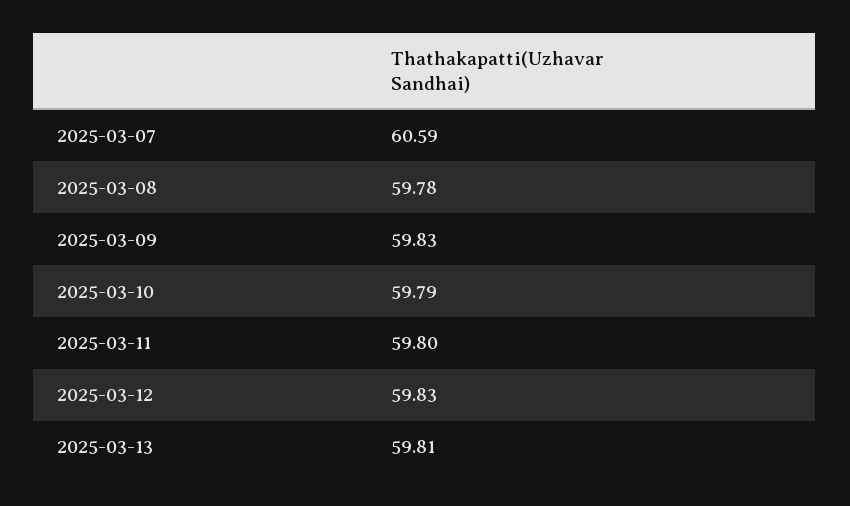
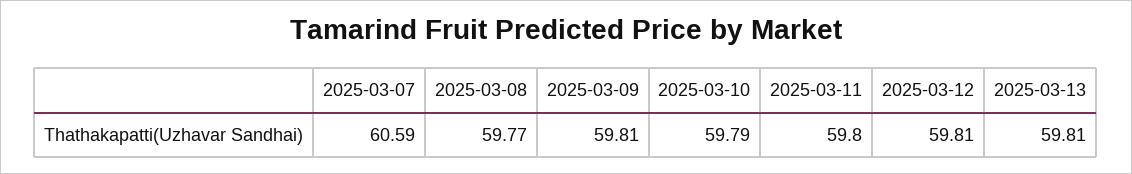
  {
    "2025-03-07": 60.59,
-   "2025-03-08": 59.78,
+   "2025-03-08": 59.77,
-   "2025-03-09": 59.83,
+   "2025-03-09": 59.81,
    "2025-03-10": 59.79,
    "2025-03-11": 59.8,
-   "2025-03-12": 59.83,
+   "2025-03-12": 59.81,
    "2025-03-13": 59.81
  }

